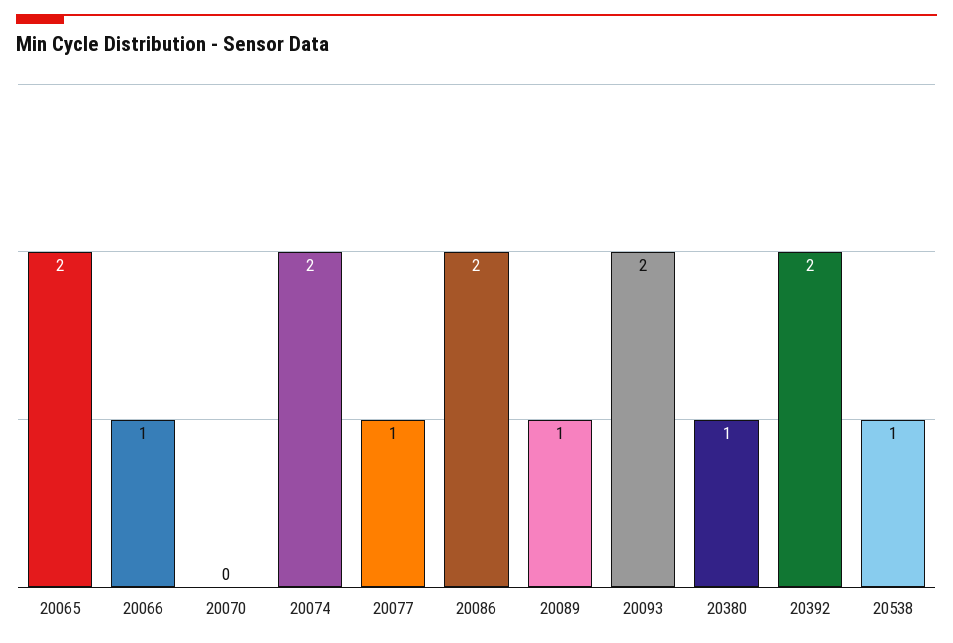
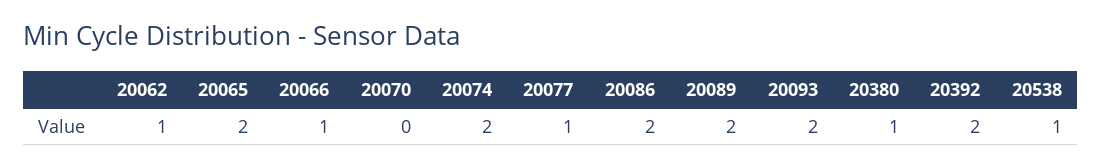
  {
    "20065": 2,
    "20066": 1,
    "20070": 0,
    "20074": 2,
    "20077": 1,
    "20086": 2,
-   "20089": 1,
+   "20089": 2,
    "20093": 2,
    "20380": 1,
    "20392": 2,
-   "20538": 1
+   "20538": 1,
+   "20062": 1
  }

